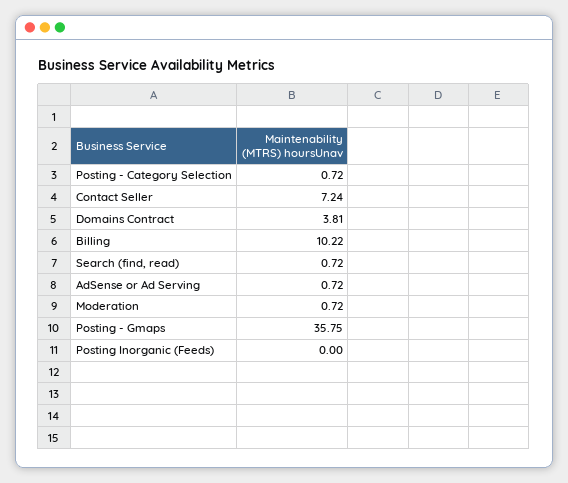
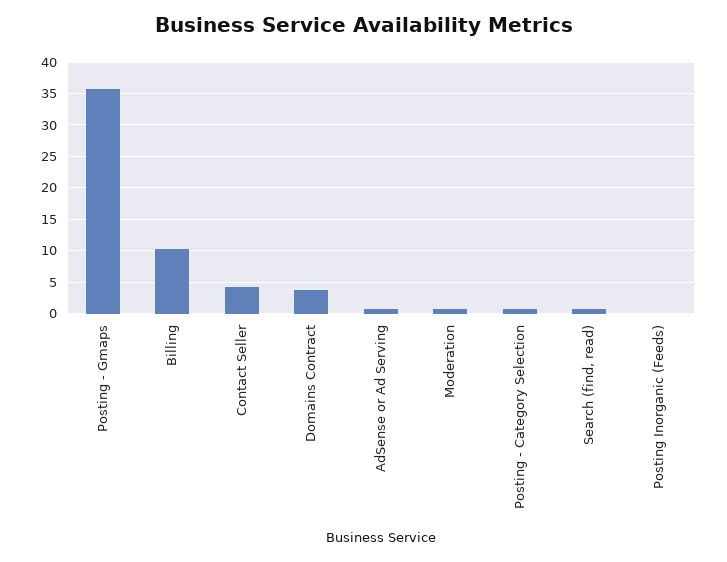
  {
    "Posting - Category Selection": 0.72,
-   "Contact Seller": 7.24,
+   "Contact Seller": 4,
    "Domains Contract": 3.81,
    "Billing": 10.22,
    "Search (find, read)": 0.72,
    "AdSense or Ad Serving": 0.72,
    "Moderation": 0.72,
    "Posting - Gmaps": 35.75,
    "Posting Inorganic (Feeds)": 0
  }

